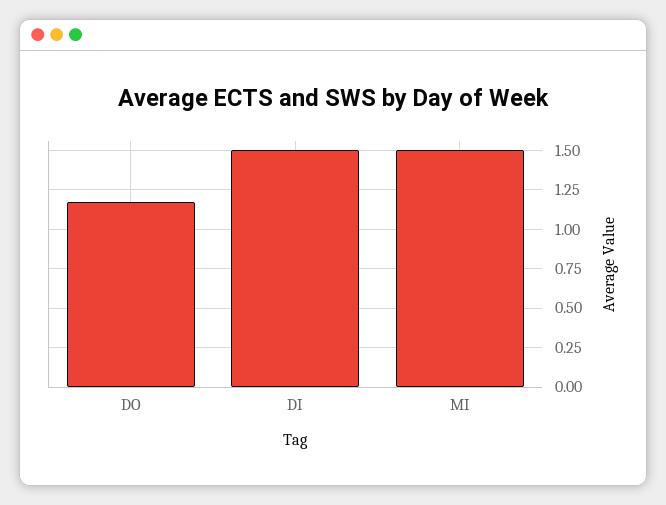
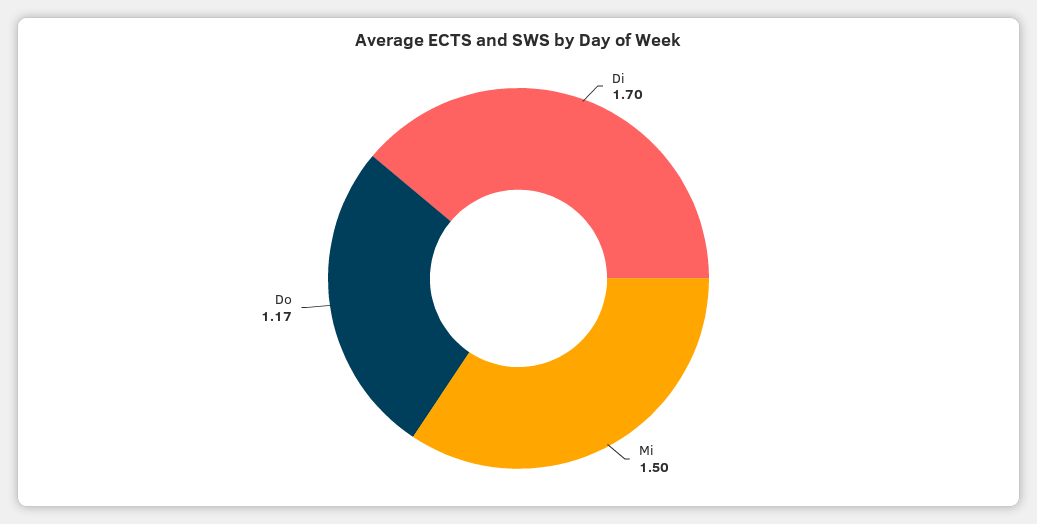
  {
    "DO": 1.17,
-   "DI": 1.5,
+   "DI": 1.7,
    "MI": 1.5
  }

